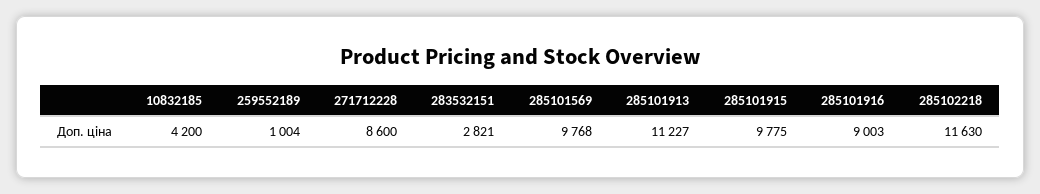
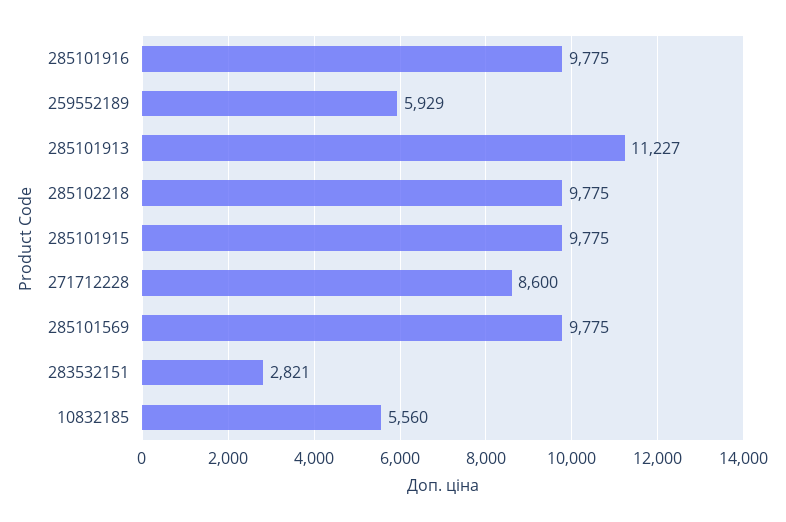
  {
-   "10832185": 4200,
+   "10832185": 5560,
-   "259552189": 1004,
+   "259552189": 5929,
    "271712228": 8600,
    "283532151": 2821,
-   "285101569": 9768,
+   "285101569": 9775,
    "285101913": 11227,
    "285101915": 9775,
-   "285101916": 9003,
+   "285101916": 9775,
-   "285102218": 11630
+   "285102218": 9775
  }

